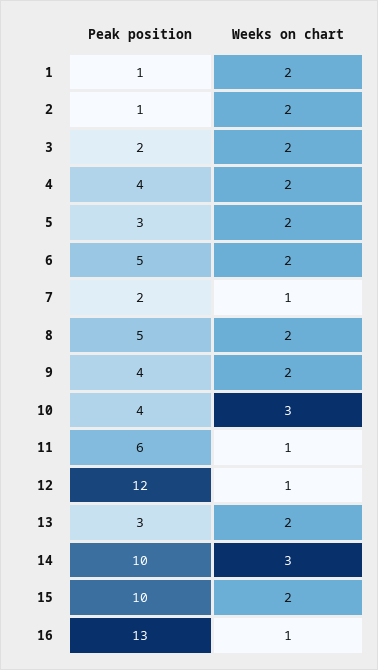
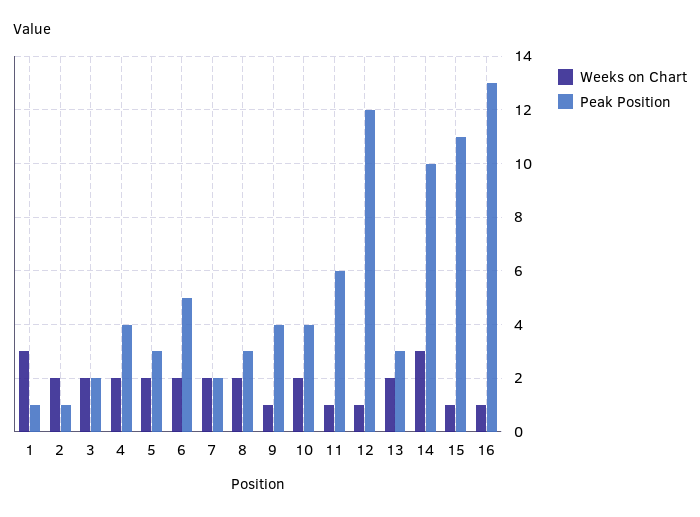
  {
    "Peak position": {
      "1": 1,
      "2": 1,
      "3": 2,
      "4": 4,
      "5": 3,
      "6": 5,
      "7": 2,
-     "8": 5,
+     "8": 3,
      "9": 4,
      "10": 4,
      "11": 6,
      "12": 12,
      "13": 3,
      "14": 10,
-     "15": 10,
+     "15": 11,
      "16": 13
    },
    "Weeks on chart": {
-     "1": 2,
+     "1": 3,
      "2": 2,
      "3": 2,
      "4": 2,
      "5": 2,
      "6": 2,
-     "7": 1,
+     "7": 2,
      "8": 2,
-     "9": 2,
+     "9": 1,
-     "10": 3,
+     "10": 2,
      "11": 1,
      "12": 1,
      "13": 2,
      "14": 3,
-     "15": 2,
+     "15": 1,
      "16": 1
    }
  }

